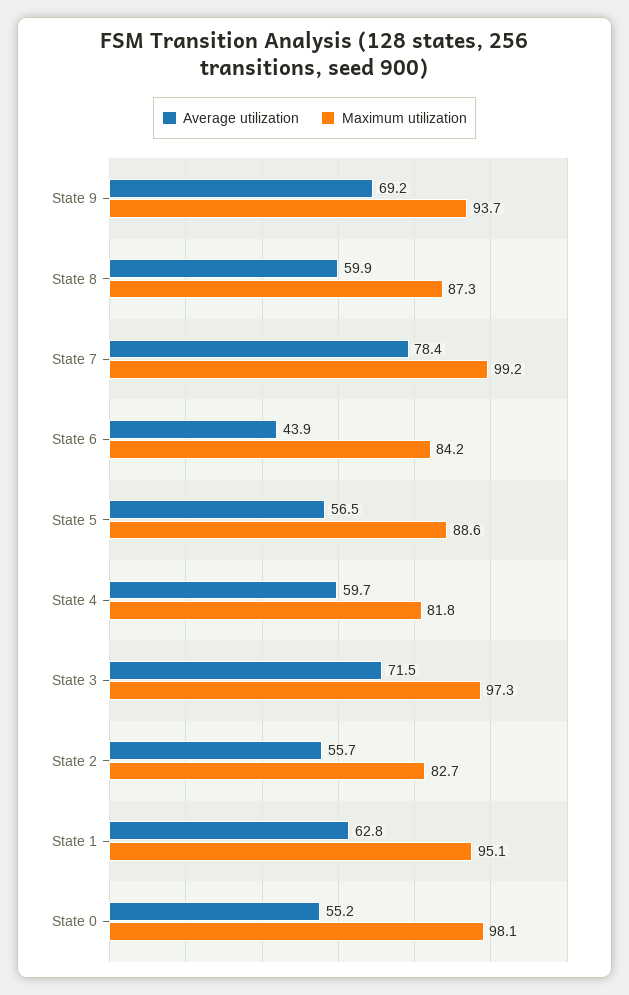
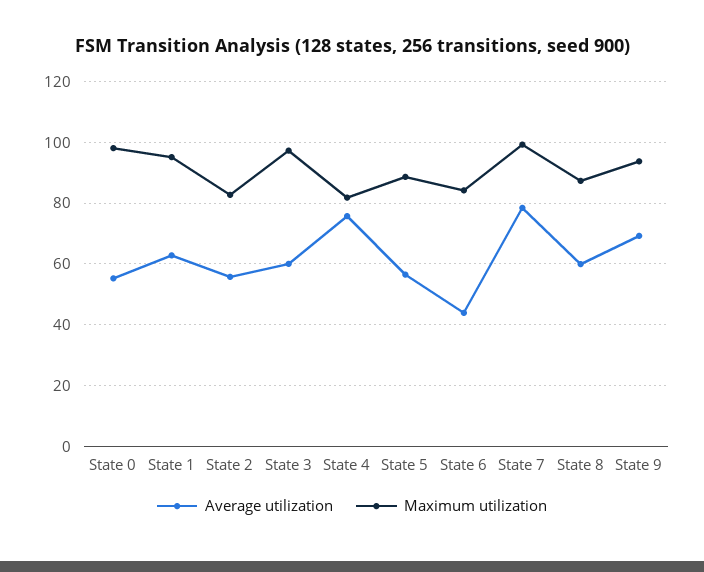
  {
    "Average utilization": {
      "State 9": 69.2,
      "State 8": 59.9,
      "State 7": 78.4,
      "State 6": 43.9,
      "State 5": 56.5,
-     "State 4": 59.7,
+     "State 4": 76,
-     "State 3": 71.5,
+     "State 3": 60,
      "State 2": 55.7,
      "State 1": 62.8,
      "State 0": 55.2
    },
    "Maximum utilization": {
      "State 9": 93.7,
      "State 8": 87.3,
      "State 7": 99.2,
      "State 6": 84.2,
      "State 5": 88.6,
      "State 4": 81.8,
      "State 3": 97.3,
      "State 2": 82.7,
      "State 1": 95.1,
      "State 0": 98.1
    }
  }

